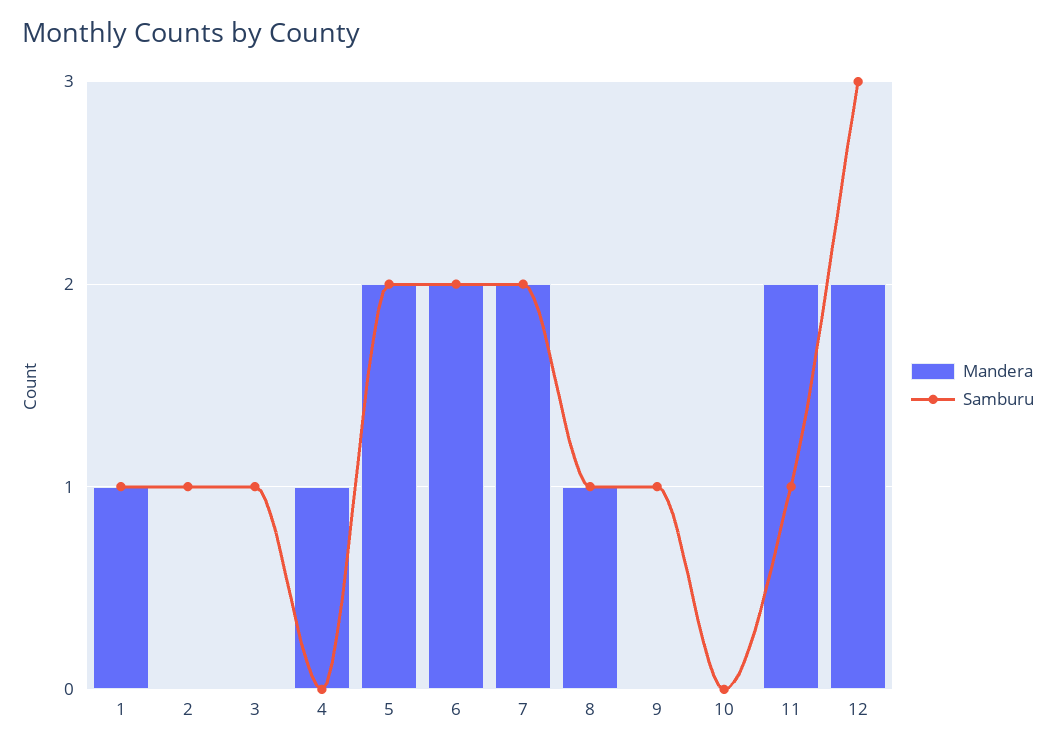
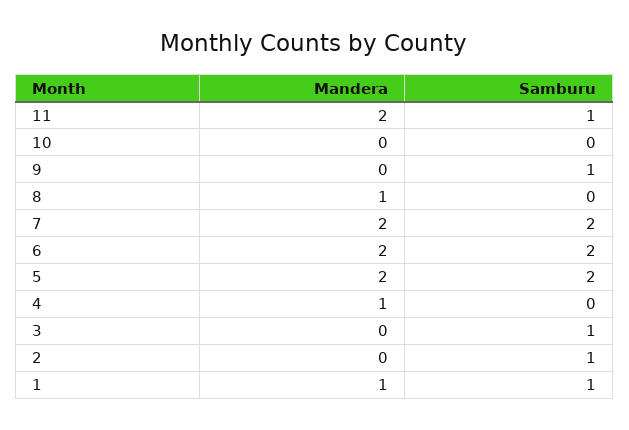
  {
    "Mandera": {
      "1": 1,
      "2": 0,
      "3": 0,
      "4": 1,
      "5": 2,
      "6": 2,
      "7": 2,
      "8": 1,
      "9": 0,
      "10": 0,
-     "11": 2,
+     "11": 2
-     "12": 2
    },
    "Samburu": {
      "1": 1,
      "2": 1,
      "3": 1,
      "4": 0,
      "5": 2,
      "6": 2,
      "7": 2,
-     "8": 1,
+     "8": 0,
      "9": 1,
      "10": 0,
-     "11": 1,
+     "11": 1
-     "12": 3
    }
  }

